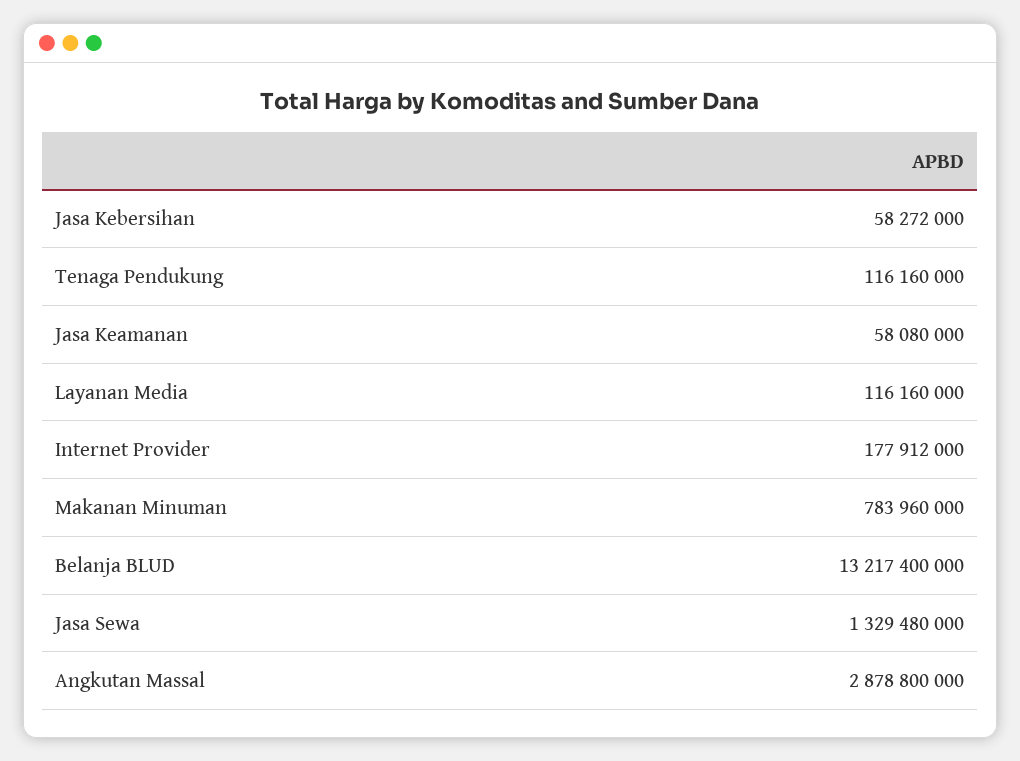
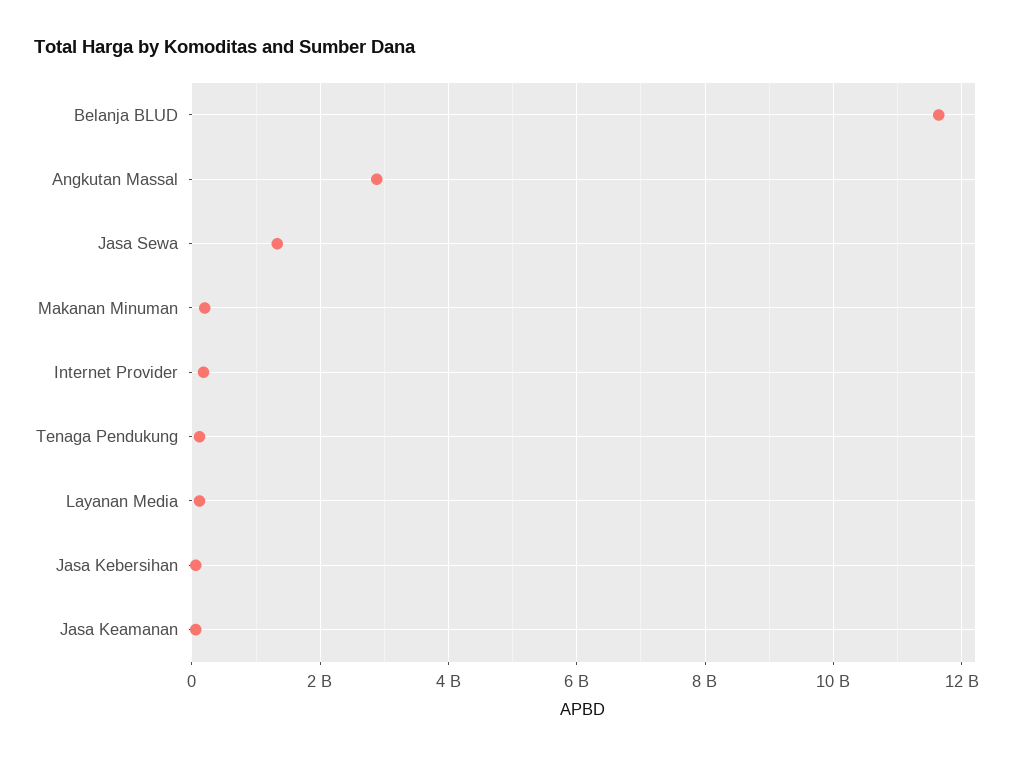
  {
    "Jasa Kebersihan": 58272000,
    "Tenaga Pendukung": 116160000,
    "Jasa Keamanan": 58080000,
    "Layanan Media": 116160000,
    "Internet Provider": 177912000,
-   "Makanan Minuman": 783960000,
+   "Makanan Minuman": 200000000,
-   "Belanja BLUD": 13217400000,
+   "Belanja BLUD": 11600000000,
    "Jasa Sewa": 1329480000,
    "Angkutan Massal": 2878800000
  }

